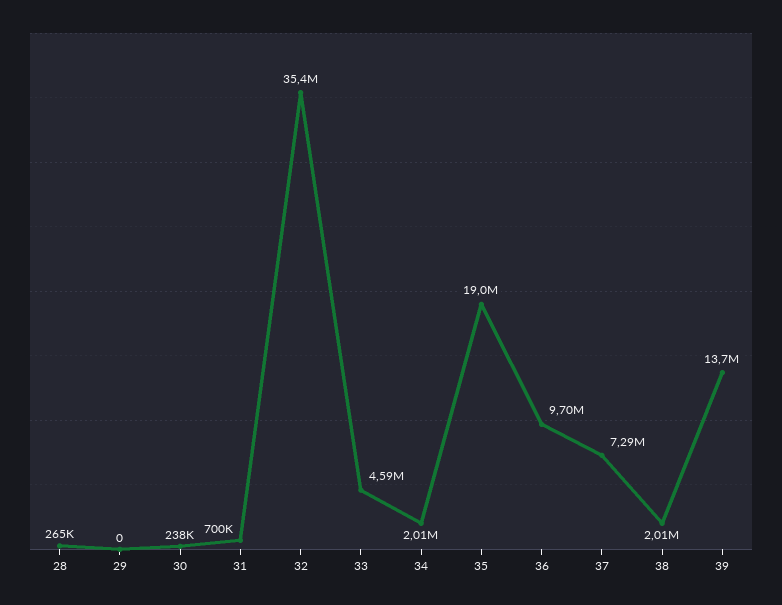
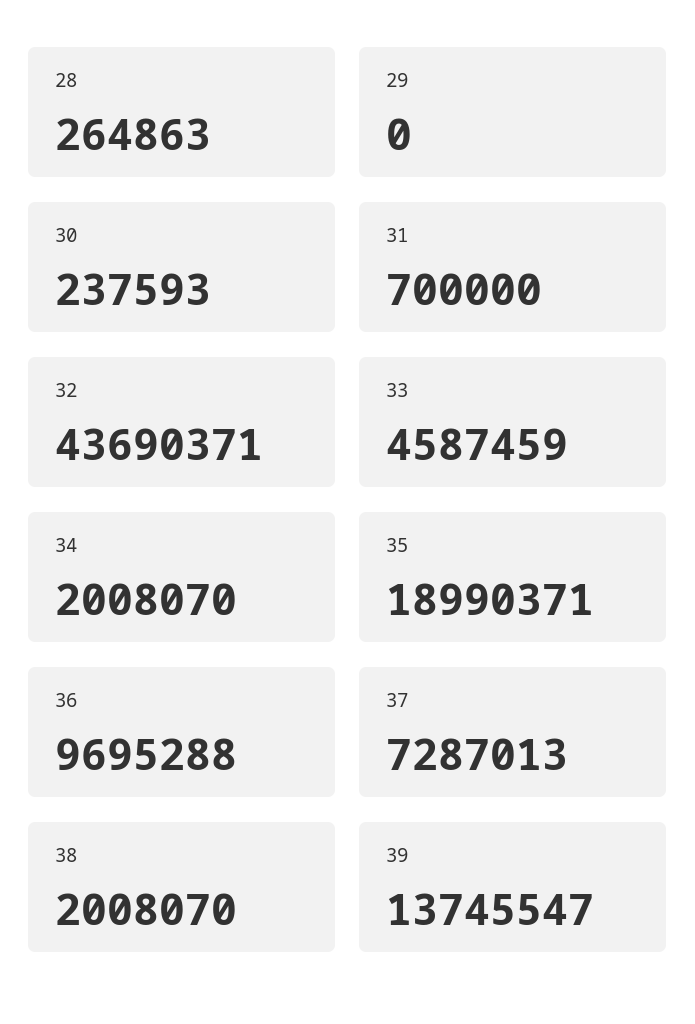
  {
    "28": 264863,
    "29": 0,
    "30": 237593,
    "31": 700000,
-   "32": 35400000,
+   "32": 43690371,
    "33": 4587459,
    "34": 2008070,
    "35": 18990371,
    "36": 9695288,
    "37": 7287013,
    "38": 2008070,
    "39": 13745547
  }

